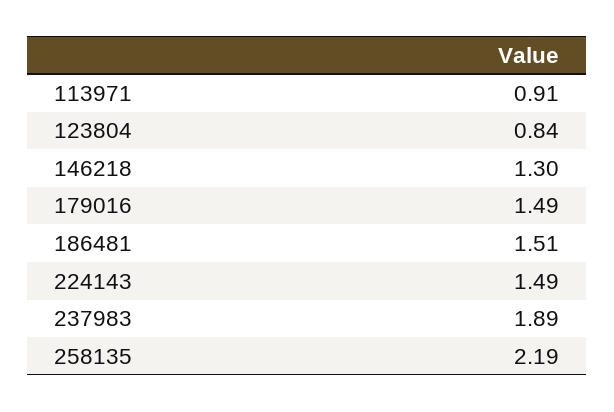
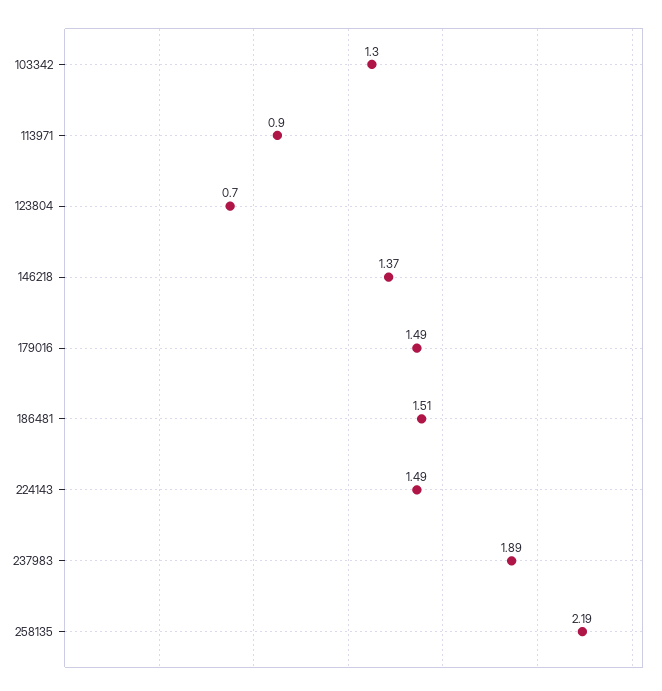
  {
-   "113971": 0.91,
+   "113971": 0.9,
-   "123804": 0.84,
+   "123804": 0.7,
-   "146218": 1.3,
+   "146218": 1.37,
    "179016": 1.49,
    "186481": 1.51,
    "224143": 1.49,
    "237983": 1.89,
-   "258135": 2.19
+   "258135": 2.19,
+   "103342": 1.3
  }

